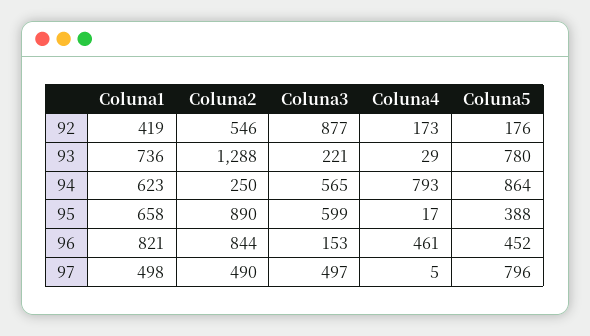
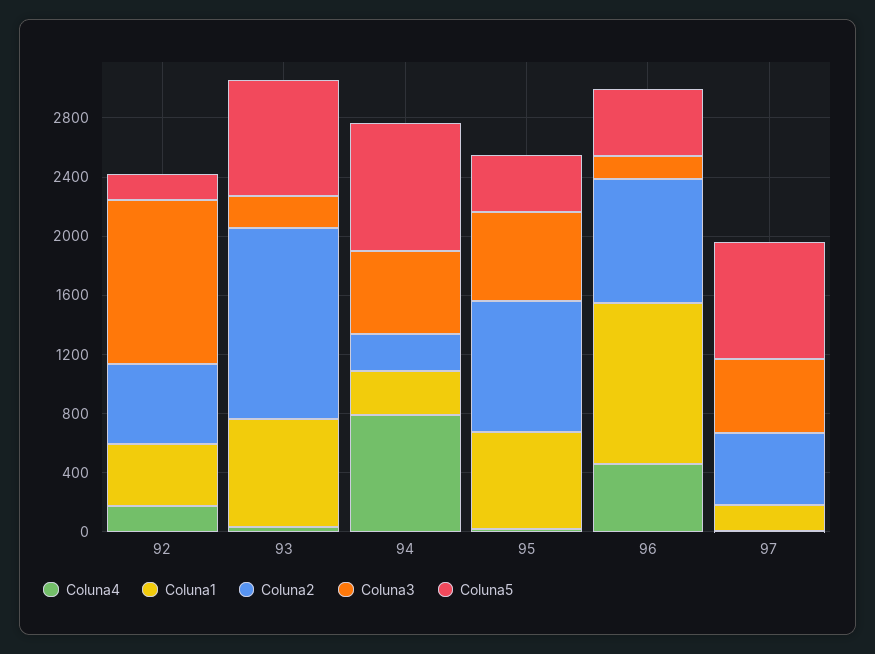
  {
    "Coluna1": {
      "92": 419,
      "93": 736,
-     "94": 623,
+     "94": 300,
      "95": 658,
-     "96": 821,
+     "96": 1100,
-     "97": 498
+     "97": 200
    },
    "Coluna2": {
      "92": 546,
      "93": 1288,
      "94": 250,
      "95": 890,
      "96": 844,
      "97": 490
    },
    "Coluna3": {
-     "92": 877,
+     "92": 1100,
      "93": 221,
      "94": 565,
      "95": 599,
      "96": 153,
      "97": 497
    },
    "Coluna4": {
      "92": 173,
      "93": 29,
      "94": 793,
      "95": 17,
      "96": 461,
      "97": 5
    },
    "Coluna5": {
      "92": 176,
      "93": 780,
      "94": 864,
      "95": 388,
      "96": 452,
      "97": 796
    }
  }

